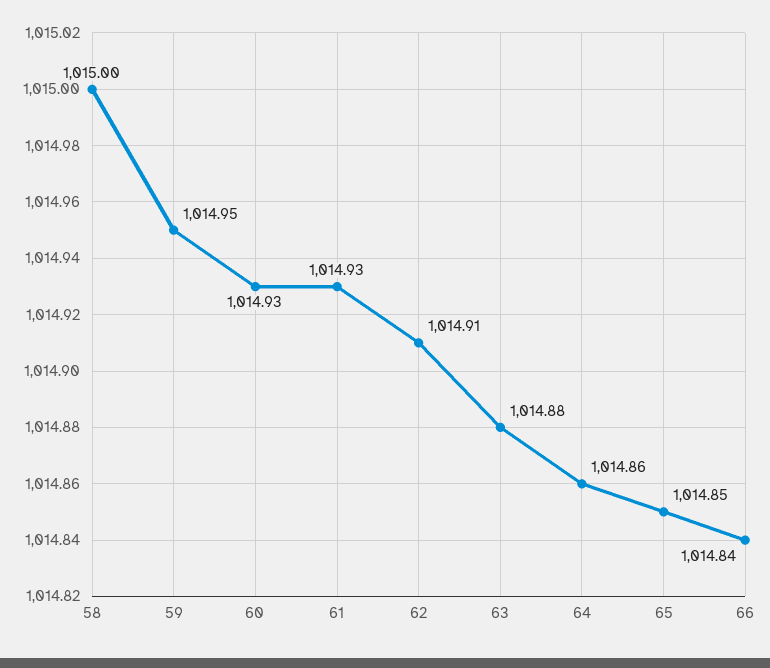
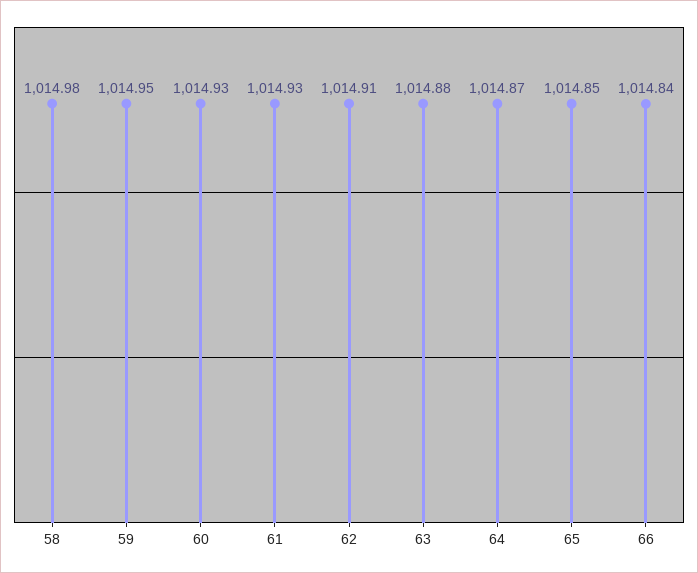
  {
-   "58": 1015,
+   "58": 1014.98,
    "59": 1014.95,
    "60": 1014.93,
    "61": 1014.93,
    "62": 1014.91,
    "63": 1014.88,
-   "64": 1014.86,
+   "64": 1014.87,
    "65": 1014.85,
    "66": 1014.84
  }

